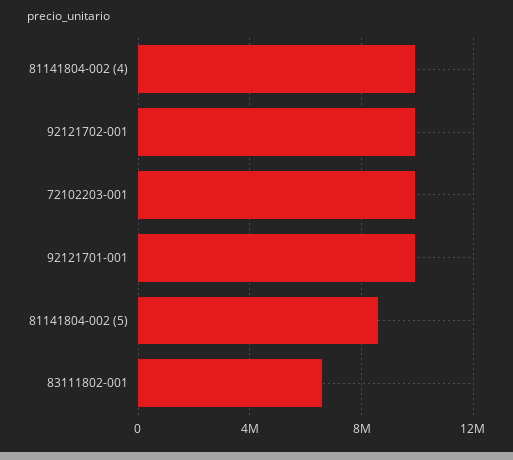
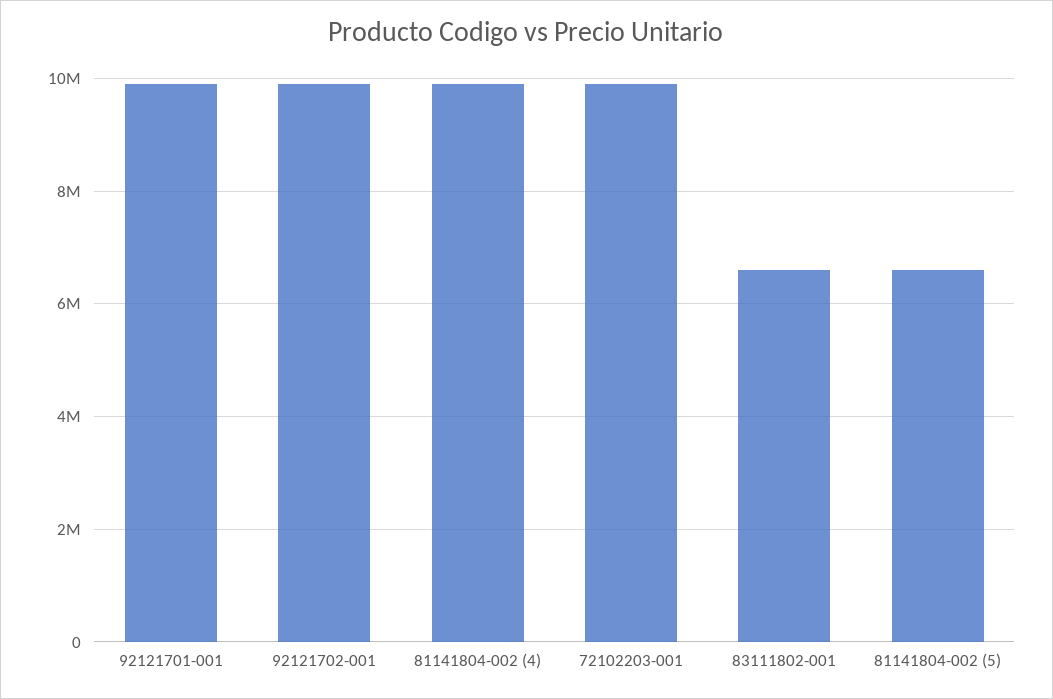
  {
    "81141804-002 (4)": 10000000,
    "92121702-001": 10000000,
    "72102203-001": 10000000,
    "92121701-001": 10000000,
-   "81141804-002 (5)": 8500000,
+   "81141804-002 (5)": 6600000,
    "83111802-001": 6600000
  }

